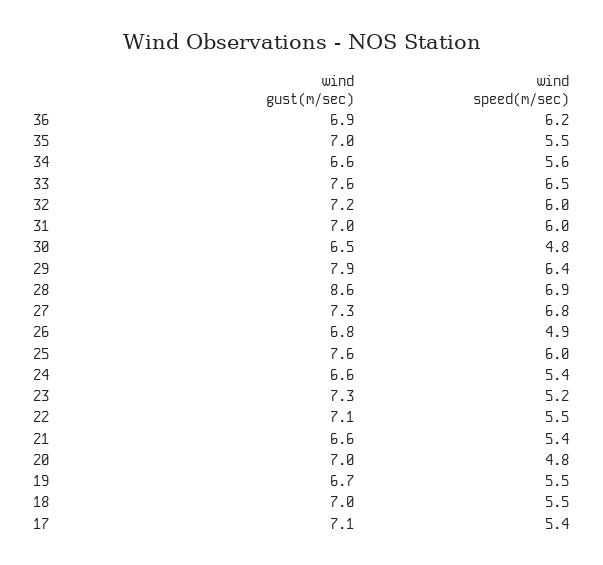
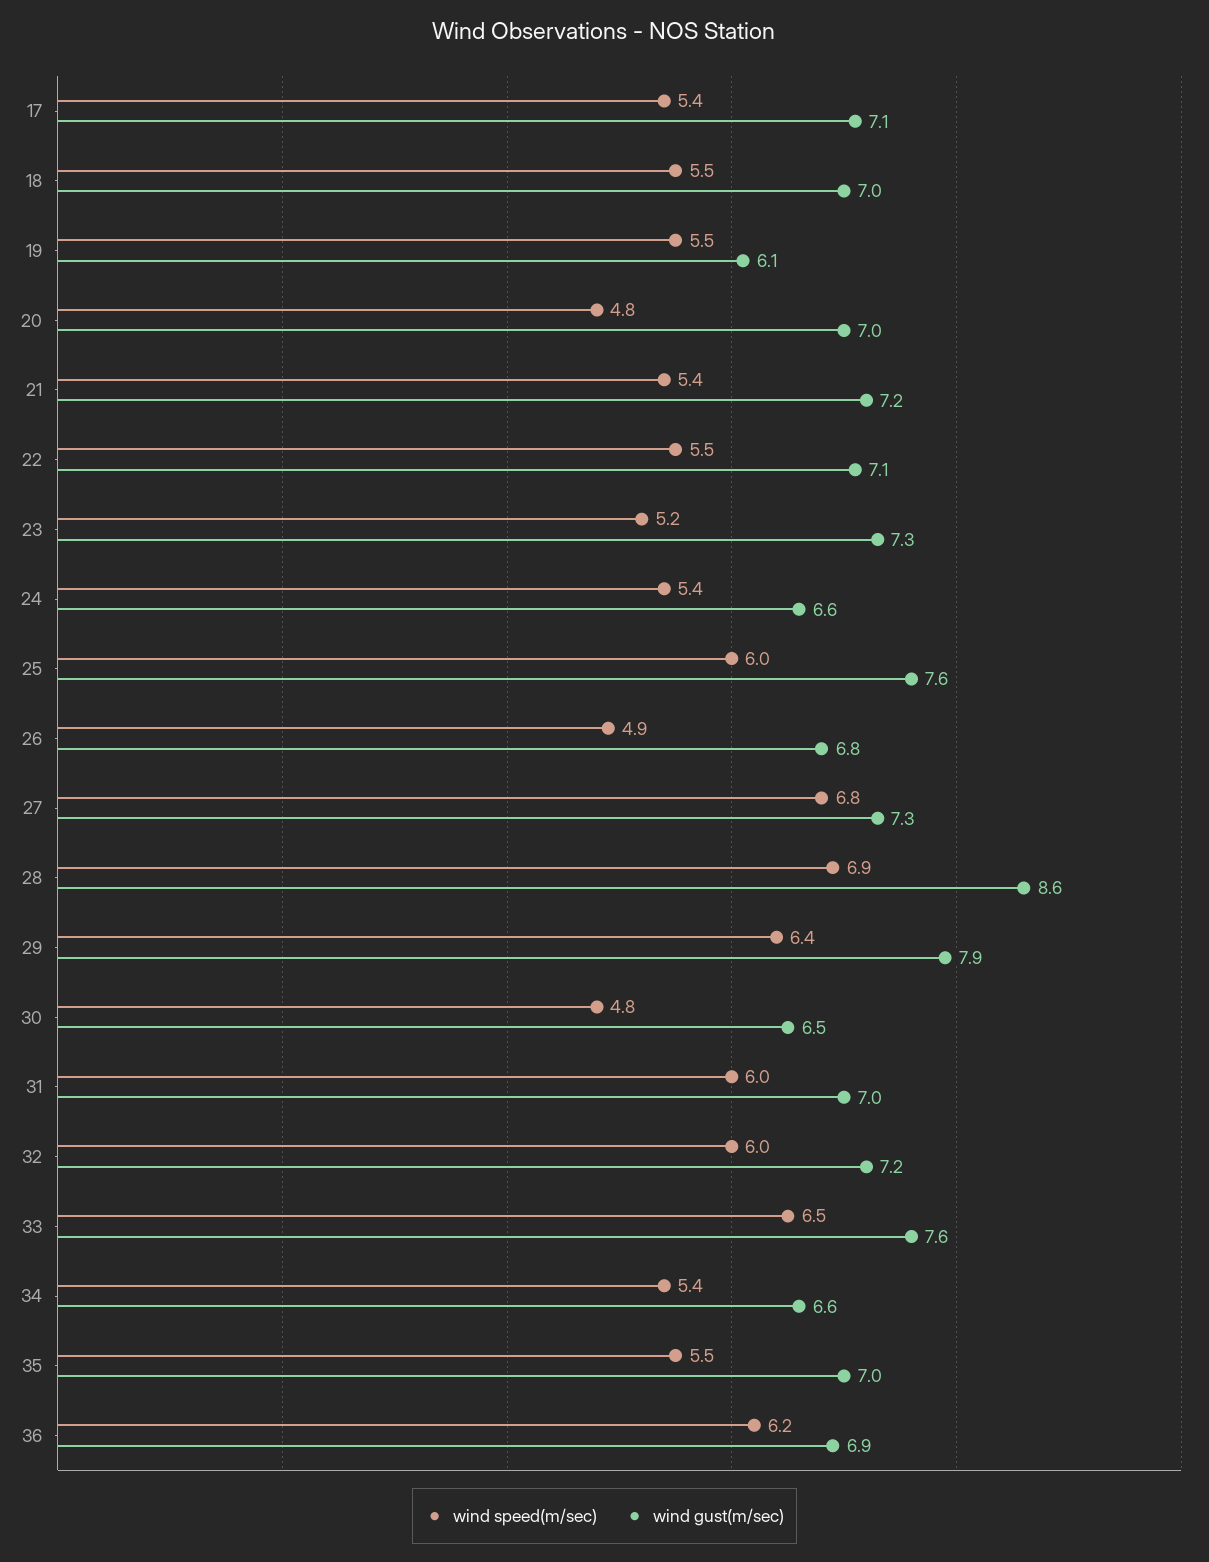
  {
    "wind gust(m/sec)": {
      "36": 6.9,
      "35": 7,
      "34": 6.6,
      "33": 7.6,
      "32": 7.2,
      "31": 7,
      "30": 6.5,
      "29": 7.9,
      "28": 8.6,
      "27": 7.3,
      "26": 6.8,
      "25": 7.6,
      "24": 6.6,
      "23": 7.3,
      "22": 7.1,
-     "21": 6.6,
+     "21": 7.2,
      "20": 7,
-     "19": 6.7,
+     "19": 6.1,
      "18": 7,
      "17": 7.1
    },
    "wind speed(m/sec)": {
      "36": 6.2,
      "35": 5.5,
-     "34": 5.6,
+     "34": 5.4,
      "33": 6.5,
      "32": 6,
      "31": 6,
      "30": 4.8,
      "29": 6.4,
      "28": 6.9,
      "27": 6.8,
      "26": 4.9,
      "25": 6,
      "24": 5.4,
      "23": 5.2,
      "22": 5.5,
      "21": 5.4,
      "20": 4.8,
      "19": 5.5,
      "18": 5.5,
      "17": 5.4
    }
  }

